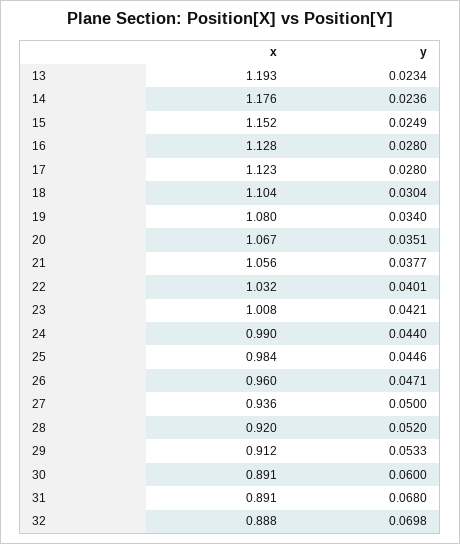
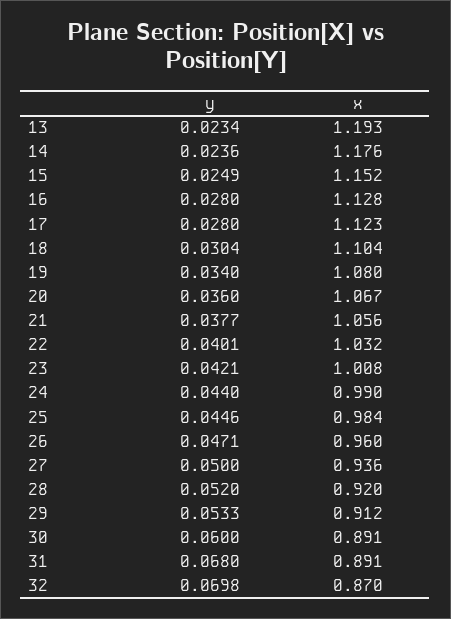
  {
    "x": {
      "13": 1.193,
      "14": 1.176,
      "15": 1.152,
      "16": 1.128,
      "17": 1.123,
      "18": 1.104,
      "19": 1.08,
      "20": 1.067,
      "21": 1.056,
      "22": 1.032,
      "23": 1.008,
      "24": 0.99,
      "25": 0.984,
      "26": 0.96,
      "27": 0.936,
      "28": 0.92,
      "29": 0.912,
      "30": 0.891,
      "31": 0.891,
-     "32": 0.888
+     "32": 0.87
    },
    "y": {
      "13": 0.0234,
      "14": 0.0236,
      "15": 0.0249,
      "16": 0.028,
      "17": 0.028,
      "18": 0.0304,
      "19": 0.034,
-     "20": 0.0351,
+     "20": 0.036,
      "21": 0.0377,
      "22": 0.0401,
      "23": 0.0421,
      "24": 0.044,
      "25": 0.0446,
      "26": 0.0471,
      "27": 0.05,
      "28": 0.052,
      "29": 0.0533,
      "30": 0.06,
      "31": 0.068,
      "32": 0.0698
    }
  }

